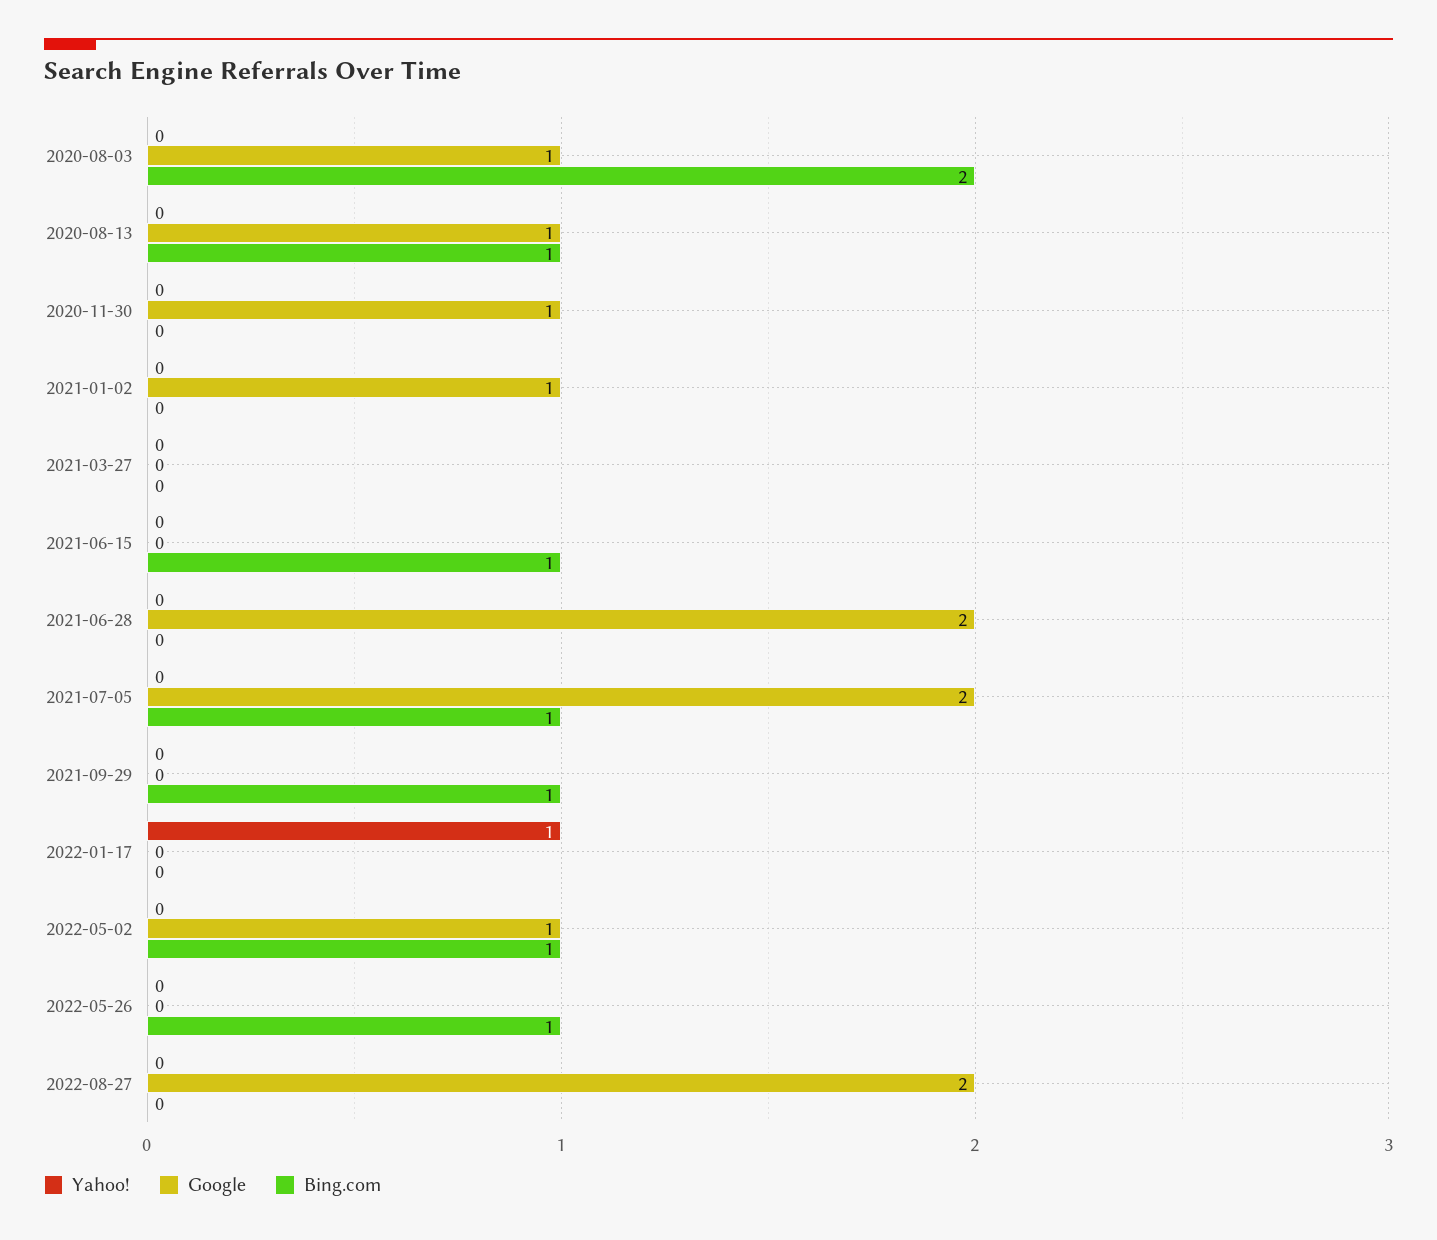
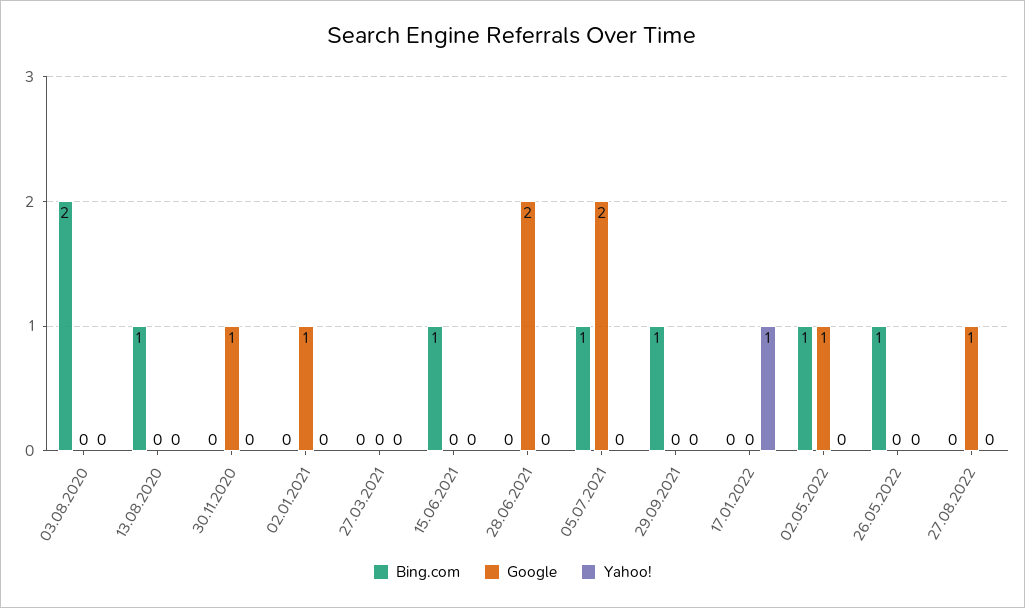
  {
    "Yahoo!": {
      "2020-08-03": 0,
      "2020-08-13": 0,
      "2020-11-30": 0,
      "2021-01-02": 0,
      "2021-03-27": 0,
      "2021-06-15": 0,
      "2021-06-28": 0,
      "2021-07-05": 0,
      "2021-09-29": 0,
      "2022-01-17": 1,
      "2022-05-02": 0,
      "2022-05-26": 0,
      "2022-08-27": 0
    },
    "Google": {
-     "2020-08-03": 1,
+     "2020-08-03": 0,
-     "2020-08-13": 1,
+     "2020-08-13": 0,
      "2020-11-30": 1,
      "2021-01-02": 1,
      "2021-03-27": 0,
      "2021-06-15": 0,
      "2021-06-28": 2,
      "2021-07-05": 2,
      "2021-09-29": 0,
      "2022-01-17": 0,
      "2022-05-02": 1,
      "2022-05-26": 0,
-     "2022-08-27": 2
+     "2022-08-27": 1
    },
    "Bing.com": {
      "2020-08-03": 2,
      "2020-08-13": 1,
      "2020-11-30": 0,
      "2021-01-02": 0,
      "2021-03-27": 0,
      "2021-06-15": 1,
      "2021-06-28": 0,
      "2021-07-05": 1,
      "2021-09-29": 1,
      "2022-01-17": 0,
      "2022-05-02": 1,
      "2022-05-26": 1,
      "2022-08-27": 0
    }
  }

